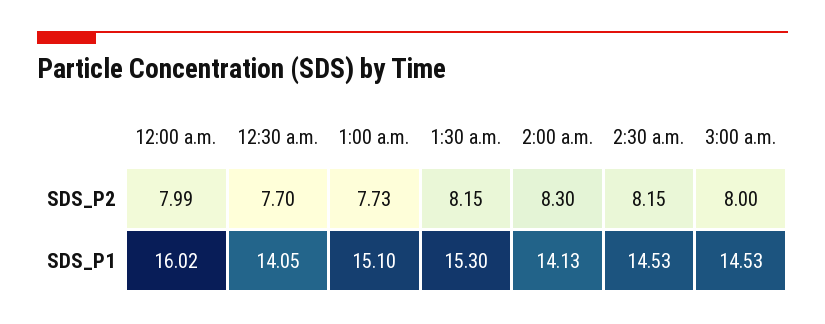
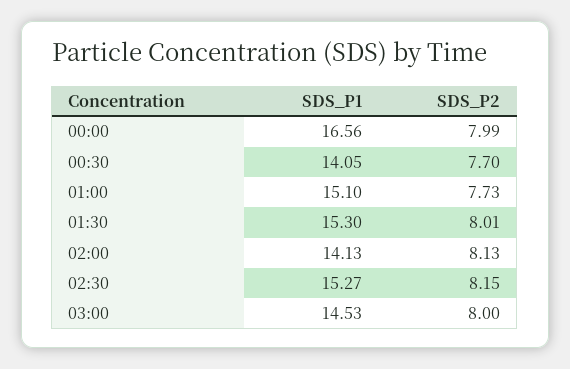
  {
    "12:00 a.m.": {
      "SDS_P2": 7.99,
-     "SDS_P1": 16.02
+     "SDS_P1": 16.56
    },
    "12:30 a.m.": {
      "SDS_P2": 7.7,
      "SDS_P1": 14.05
    },
    "1:00 a.m.": {
      "SDS_P2": 7.73,
      "SDS_P1": 15.1
    },
    "1:30 a.m.": {
-     "SDS_P2": 8.15,
+     "SDS_P2": 8.01,
      "SDS_P1": 15.3
    },
    "2:00 a.m.": {
-     "SDS_P2": 8.3,
+     "SDS_P2": 8.13,
      "SDS_P1": 14.13
    },
    "2:30 a.m.": {
      "SDS_P2": 8.15,
-     "SDS_P1": 14.53
+     "SDS_P1": 15.27
    },
    "3:00 a.m.": {
      "SDS_P2": 8,
      "SDS_P1": 14.53
    }
  }

